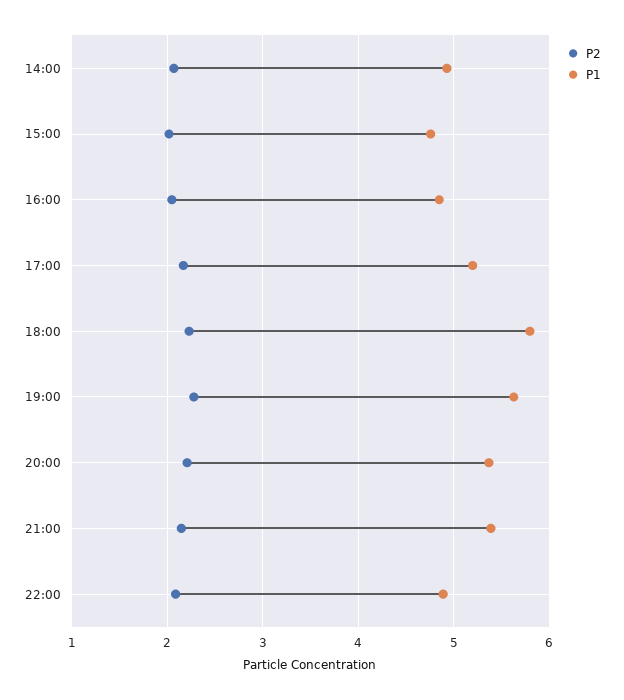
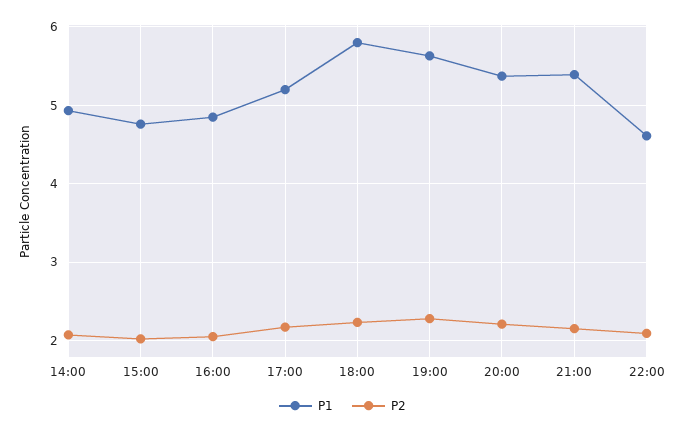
  {
    "P2": {
      "14:00": 2.1,
      "15:00": 2,
      "16:00": 2.1,
      "17:00": 2.2,
      "18:00": 2.2,
      "19:00": 2.3,
      "20:00": 2.2,
      "21:00": 2.2,
      "22:00": 2.1
    },
    "P1": {
      "14:00": 4.9,
      "15:00": 4.8,
      "16:00": 4.9,
      "17:00": 5.2,
      "18:00": 5.8,
      "19:00": 5.6,
      "20:00": 5.4,
      "21:00": 5.4,
-     "22:00": 4.9
+     "22:00": 4.6
    }
  }

